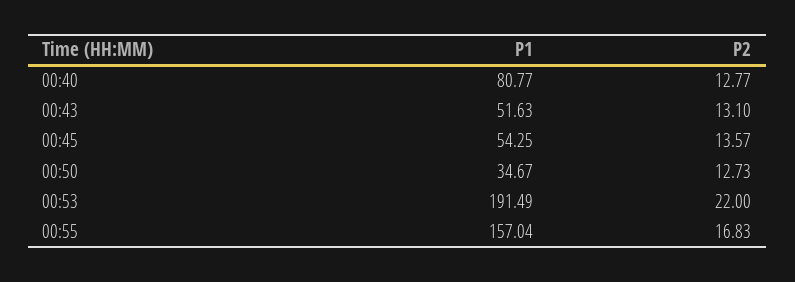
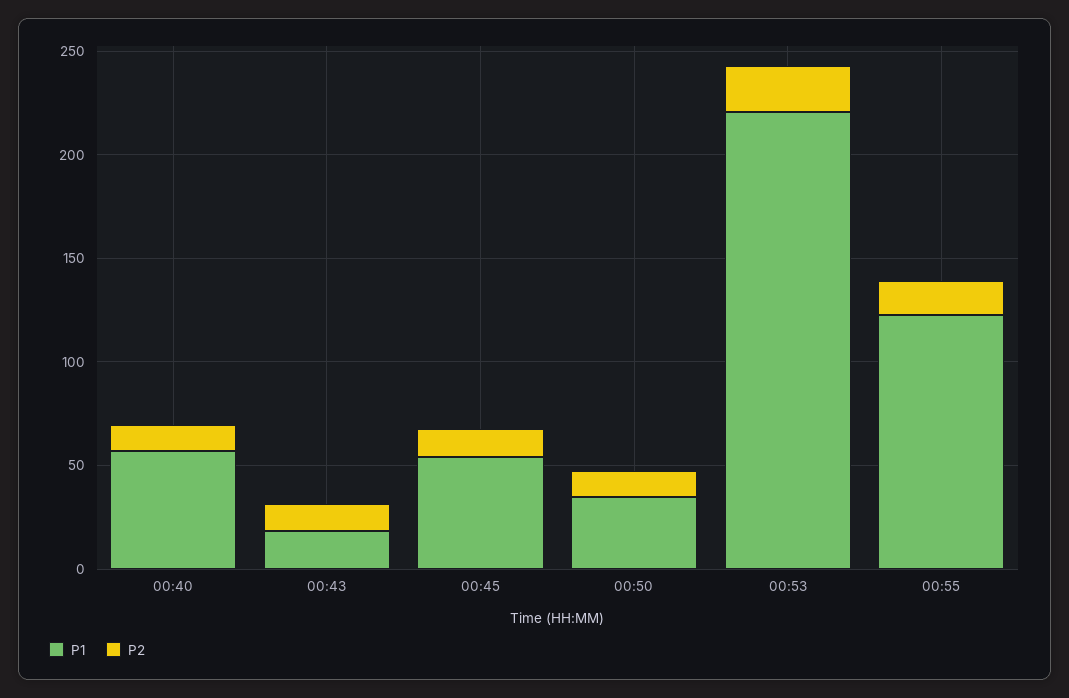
  {
    "P1": {
-     "00:40": 80.77,
+     "00:40": 60,
-     "00:43": 51.63,
+     "00:43": 20,
      "00:45": 54.25,
      "00:50": 34.67,
-     "00:53": 191.49,
+     "00:53": 220,
-     "00:55": 157.04
+     "00:55": 120
    },
    "P2": {
      "00:40": 12.77,
      "00:43": 13.1,
      "00:45": 13.57,
      "00:50": 12.73,
      "00:53": 22,
      "00:55": 16.83
    }
  }

